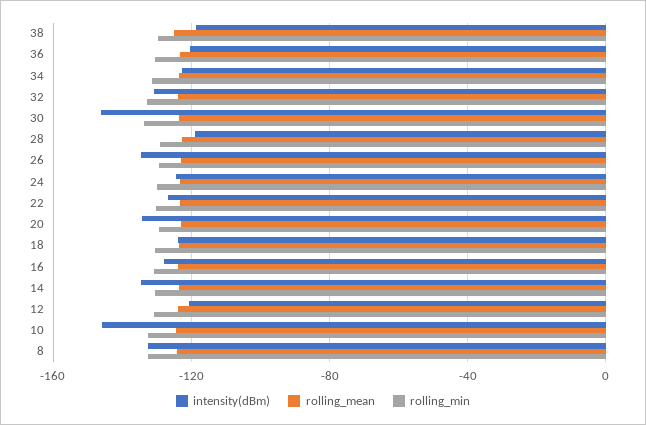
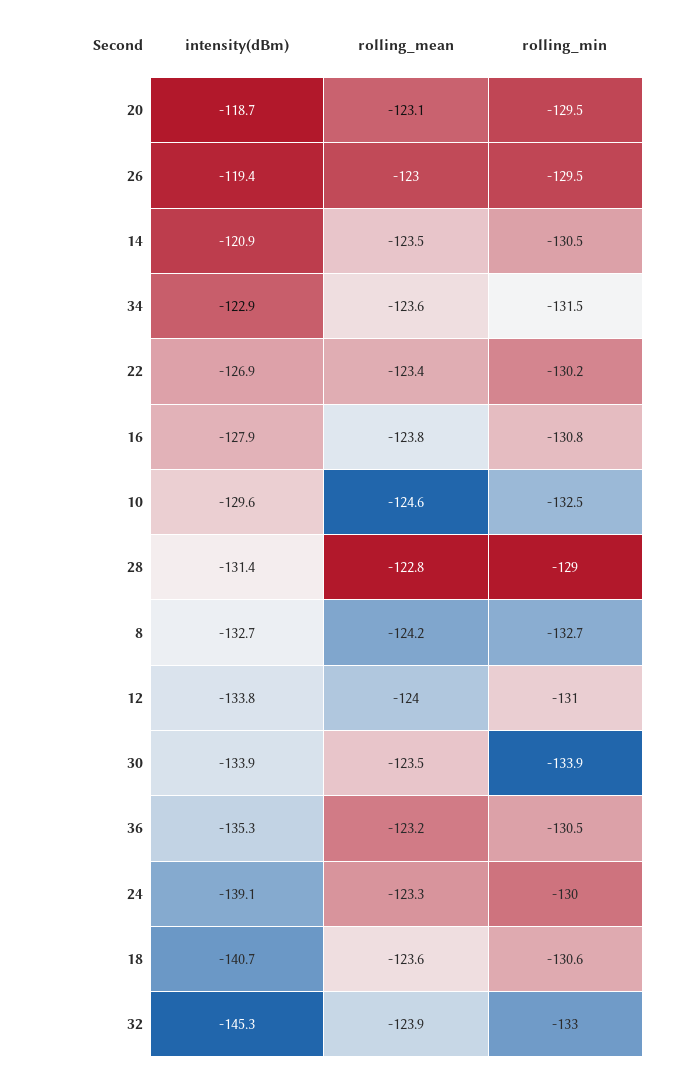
  {
    "intensity(dBm)": {
-     "38": -120,
-     "36": -120,
+     "36": -135.3,
      "34": -122.9,
-     "32": -130,
+     "32": -145.3,
-     "30": -145,
+     "30": -133.9,
-     "28": -120,
+     "28": -131.4,
-     "26": -135,
+     "26": -119.4,
-     "24": -125,
+     "24": -139.1,
      "22": -126.9,
-     "20": -135,
+     "20": -118.7,
-     "18": -125,
+     "18": -140.7,
      "16": -127.9,
-     "14": -135,
+     "14": -120.9,
-     "12": -120,
+     "12": -133.8,
-     "10": -145,
+     "10": -129.6,
      "8": -132.7
    },
    "rolling_mean": {
-     "38": -125,
      "36": -123.2,
      "34": -123.6,
      "32": -123.9,
      "30": -123.5,
      "28": -122.8,
      "26": -123,
      "24": -123.3,
      "22": -123.4,
      "20": -123.1,
      "18": -123.6,
      "16": -123.8,
      "14": -123.5,
      "12": -124,
      "10": -124.6,
      "8": -124.2
    },
    "rolling_min": {
-     "38": -130,
      "36": -130.5,
      "34": -131.5,
      "32": -133,
      "30": -133.9,
      "28": -129,
      "26": -129.5,
      "24": -130,
      "22": -130.2,
      "20": -129.5,
      "18": -130.6,
      "16": -130.8,
      "14": -130.5,
      "12": -131,
      "10": -132.5,
      "8": -132.7
    }
  }

